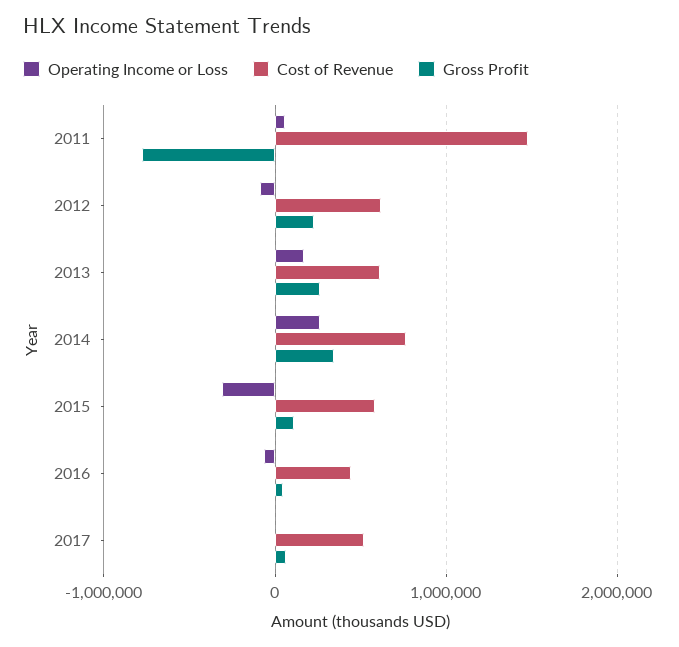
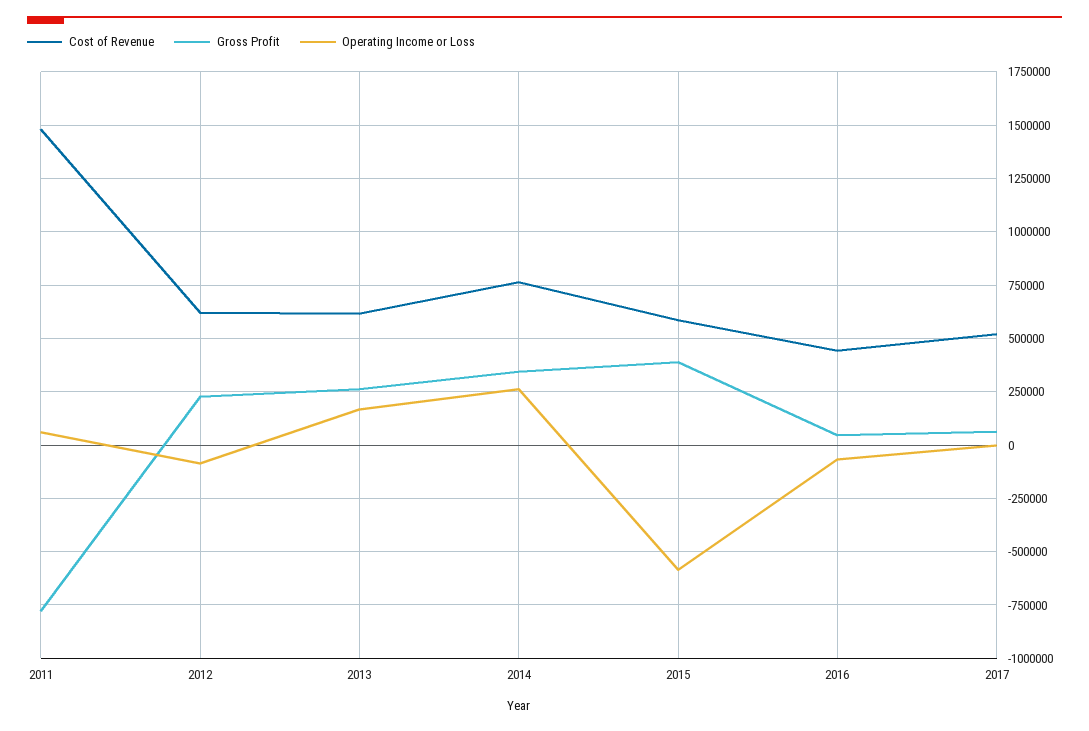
  {
    "Operating Income or Loss": {
      "2011": 50000,
      "2012": -100000,
      "2013": 150000,
      "2014": 250000,
-     "2015": -300000,
+     "2015": -600000,
      "2016": -50000,
      "2017": 0
    },
    "Cost of Revenue": {
      "2011": 1500000,
      "2012": 600000,
      "2013": 600000,
      "2014": 750000,
      "2015": 600000,
      "2016": 450000,
      "2017": 500000
    },
    "Gross Profit": {
      "2011": -800000,
      "2012": 250000,
      "2013": 250000,
      "2014": 350000,
-     "2015": 100000,
+     "2015": 400000,
      "2016": 50000,
      "2017": 50000
    }
  }

